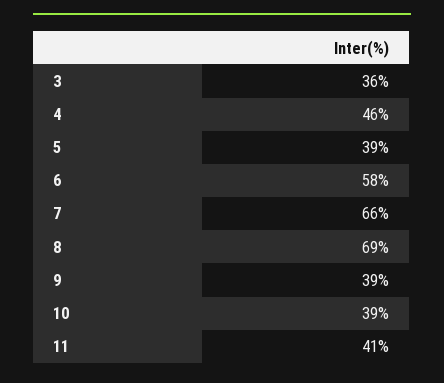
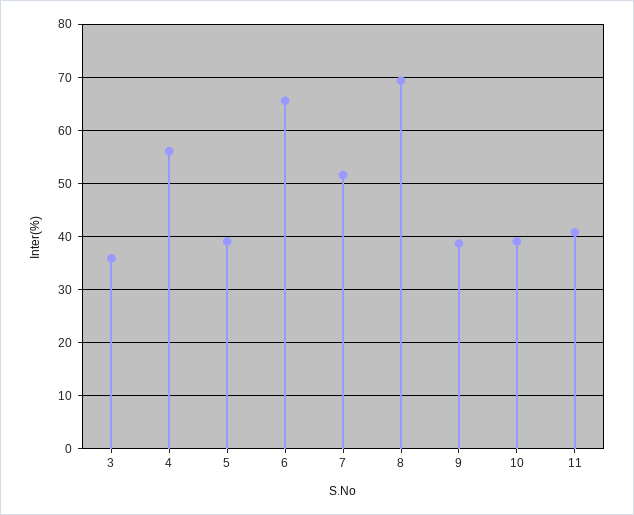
  {
    "3": 36,
-   "4": 46,
+   "4": 56,
    "5": 39,
-   "6": 58,
+   "6": 66,
-   "7": 66,
+   "7": 52,
    "8": 69,
    "9": 39,
    "10": 39,
    "11": 41
  }

